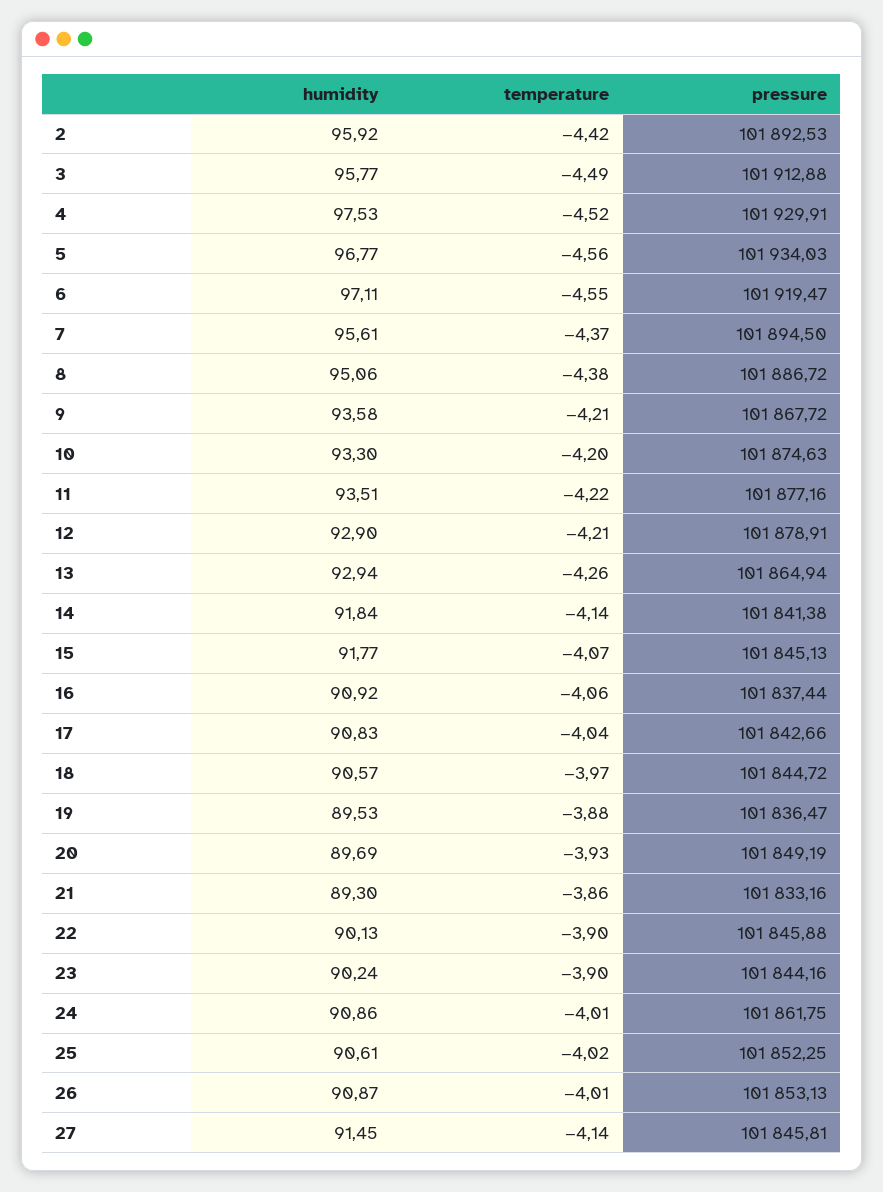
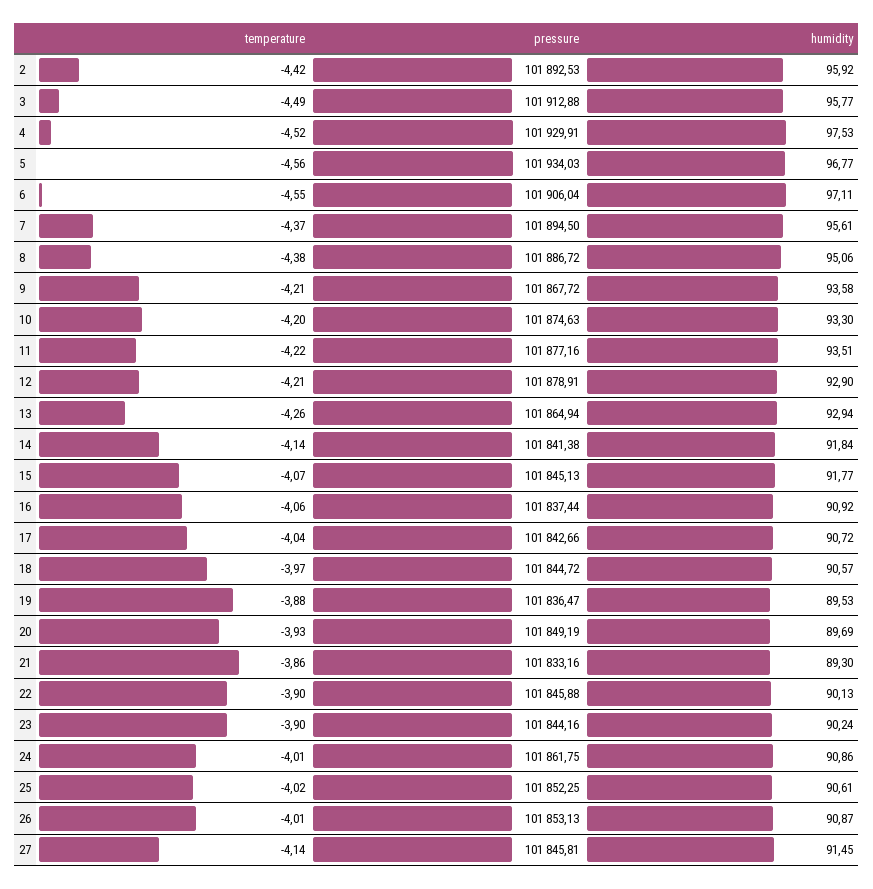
  {
    "humidity": {
      "2": 95.92,
      "3": 95.77,
      "4": 97.53,
      "5": 96.77,
      "6": 97.11,
      "7": 95.61,
      "8": 95.06,
      "9": 93.58,
      "10": 93.3,
      "11": 93.51,
      "12": 92.9,
      "13": 92.94,
      "14": 91.84,
      "15": 91.77,
      "16": 90.92,
-     "17": 90.83,
+     "17": 90.72,
      "18": 90.57,
      "19": 89.53,
      "20": 89.69,
      "21": 89.3,
      "22": 90.13,
      "23": 90.24,
      "24": 90.86,
      "25": 90.61,
      "26": 90.87,
      "27": 91.45
    },
    "temperature": {
      "2": -4.42,
      "3": -4.49,
      "4": -4.52,
      "5": -4.56,
      "6": -4.55,
      "7": -4.37,
      "8": -4.38,
      "9": -4.21,
      "10": -4.2,
      "11": -4.22,
      "12": -4.21,
      "13": -4.26,
      "14": -4.14,
      "15": -4.07,
      "16": -4.06,
      "17": -4.04,
      "18": -3.97,
      "19": -3.88,
      "20": -3.93,
      "21": -3.86,
      "22": -3.9,
      "23": -3.9,
      "24": -4.01,
      "25": -4.02,
      "26": -4.01,
      "27": -4.14
    },
    "pressure": {
      "2": 101892.53,
      "3": 101912.88,
      "4": 101929.91,
      "5": 101934.03,
-     "6": 101919.47,
+     "6": 101906.04,
      "7": 101894.5,
      "8": 101886.72,
      "9": 101867.72,
      "10": 101874.63,
      "11": 101877.16,
      "12": 101878.91,
      "13": 101864.94,
      "14": 101841.38,
      "15": 101845.13,
      "16": 101837.44,
      "17": 101842.66,
      "18": 101844.72,
      "19": 101836.47,
      "20": 101849.19,
      "21": 101833.16,
      "22": 101845.88,
      "23": 101844.16,
      "24": 101861.75,
      "25": 101852.25,
      "26": 101853.13,
      "27": 101845.81
    }
  }

